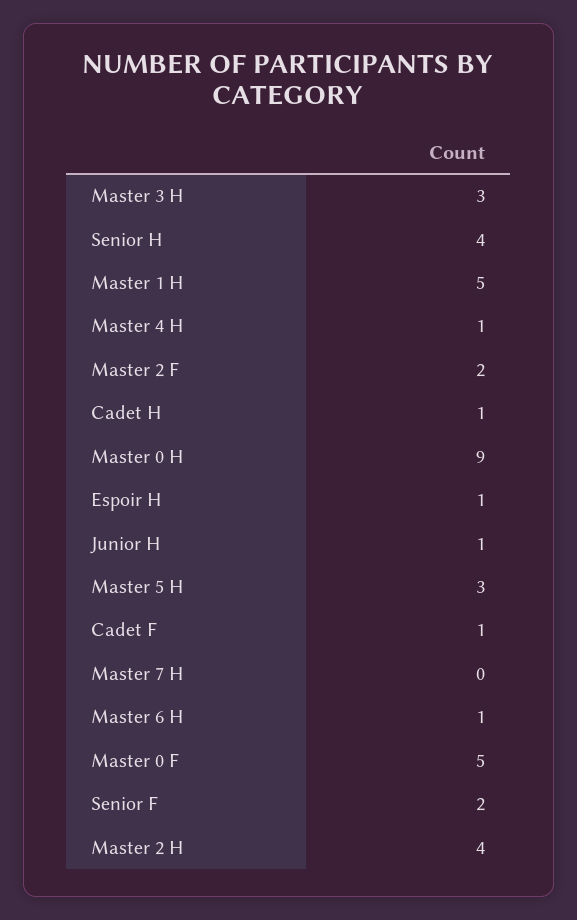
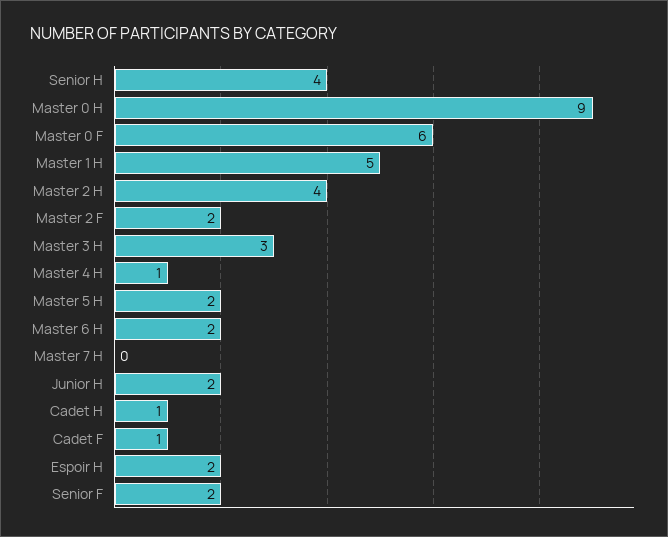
  {
    "Master 3 H": 3,
    "Senior H": 4,
    "Master 1 H": 5,
    "Master 4 H": 1,
    "Master 2 F": 2,
    "Cadet H": 1,
    "Master 0 H": 9,
-   "Espoir H": 1,
+   "Espoir H": 2,
-   "Junior H": 1,
+   "Junior H": 2,
-   "Master 5 H": 3,
+   "Master 5 H": 2,
    "Cadet F": 1,
    "Master 7 H": 0,
-   "Master 6 H": 1,
+   "Master 6 H": 2,
-   "Master 0 F": 5,
+   "Master 0 F": 6,
    "Senior F": 2,
    "Master 2 H": 4
  }

